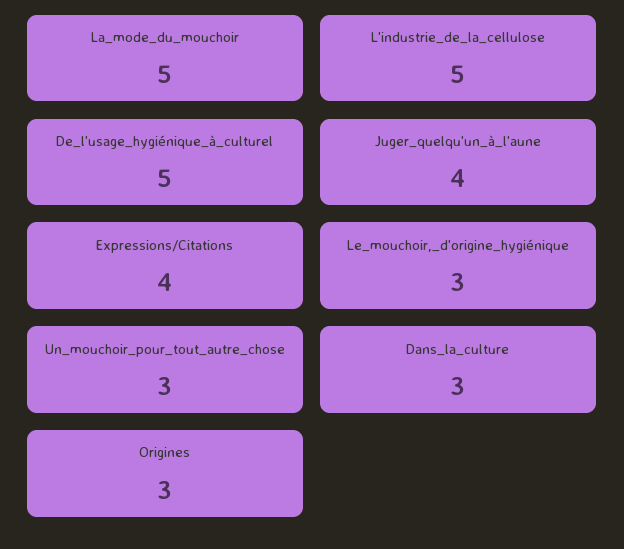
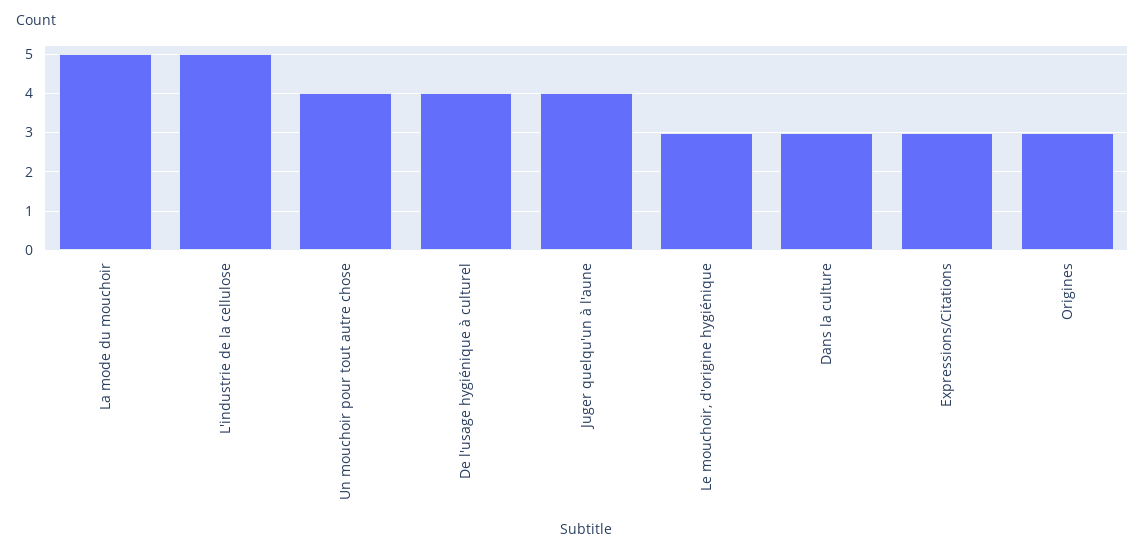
  {
    "La_mode_du_mouchoir": 5,
    "L'industrie_de_la_cellulose": 5,
-   "De_l'usage_hygiénique_à_culturel": 5,
+   "De_l'usage_hygiénique_à_culturel": 4,
    "Juger_quelqu'un_à_l'aune": 4,
-   "Expressions/Citations": 4,
+   "Expressions/Citations": 3,
    "Le_mouchoir,_d'origine_hygiénique": 3,
-   "Un_mouchoir_pour_tout_autre_chose": 3,
+   "Un_mouchoir_pour_tout_autre_chose": 4,
    "Dans_la_culture": 3,
    "Origines": 3
  }

